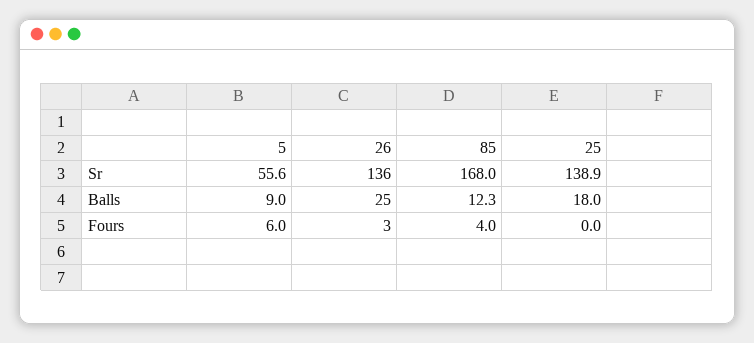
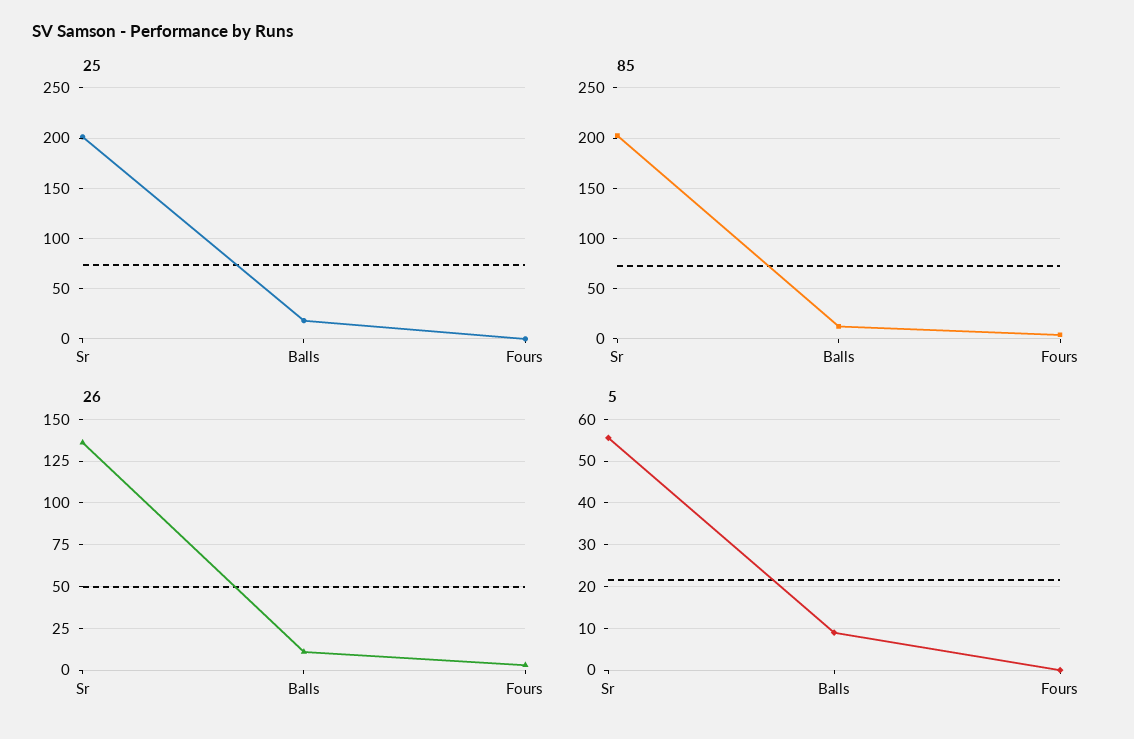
  {
    "5": {
      "Sr": 55.6,
      "Balls": 9,
-     "Fours": 6
+     "Fours": 0
    },
    "26": {
      "Sr": 136,
-     "Balls": 25,
+     "Balls": 10,
      "Fours": 3
    },
    "85": {
-     "Sr": 168,
+     "Sr": 200,
      "Balls": 12.3,
      "Fours": 4
    },
    "25": {
-     "Sr": 138.9,
+     "Sr": 200,
      "Balls": 18,
      "Fours": 0
    }
  }

